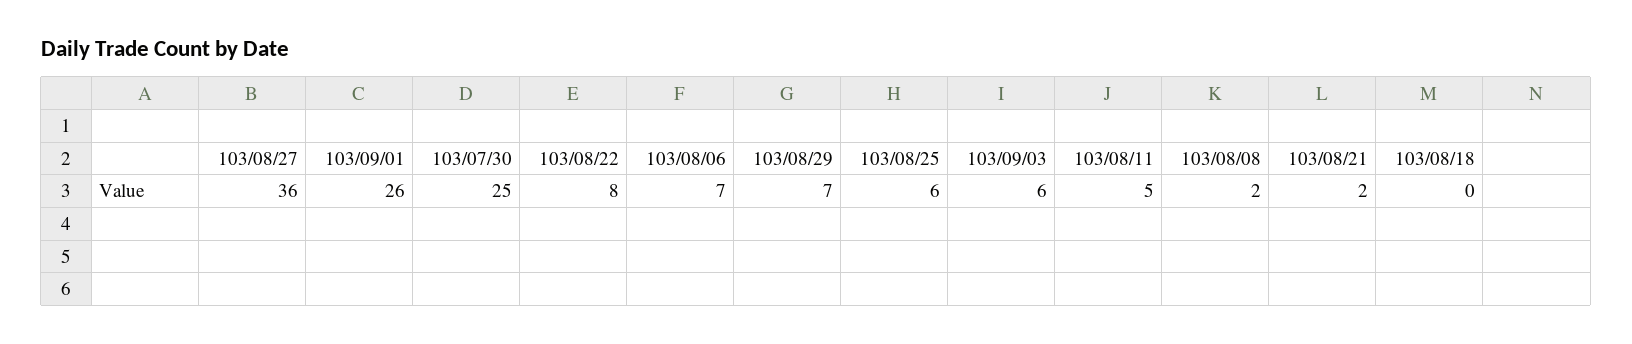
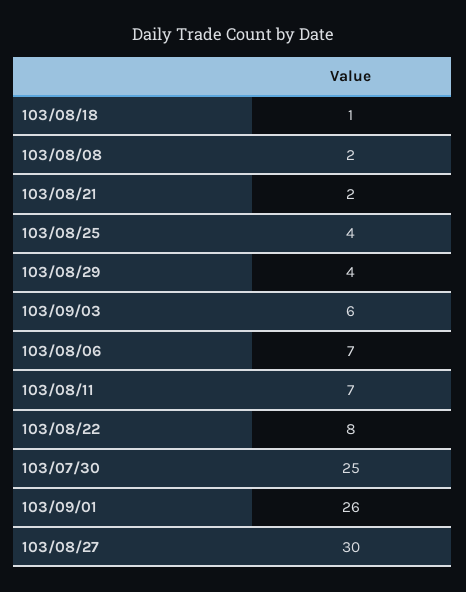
  {
-   "103/08/27": 36,
+   "103/08/27": 30,
    "103/09/01": 26,
    "103/07/30": 25,
    "103/08/22": 8,
    "103/08/06": 7,
-   "103/08/29": 7,
+   "103/08/29": 4,
-   "103/08/25": 6,
+   "103/08/25": 4,
    "103/09/03": 6,
-   "103/08/11": 5,
+   "103/08/11": 7,
    "103/08/08": 2,
    "103/08/21": 2,
-   "103/08/18": 0
+   "103/08/18": 1
  }

